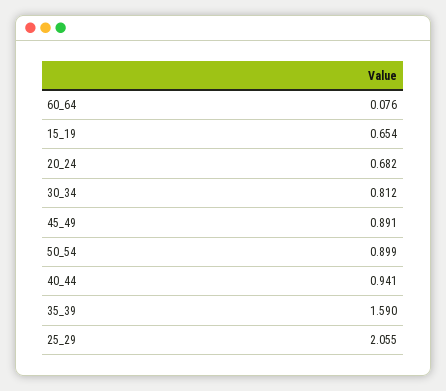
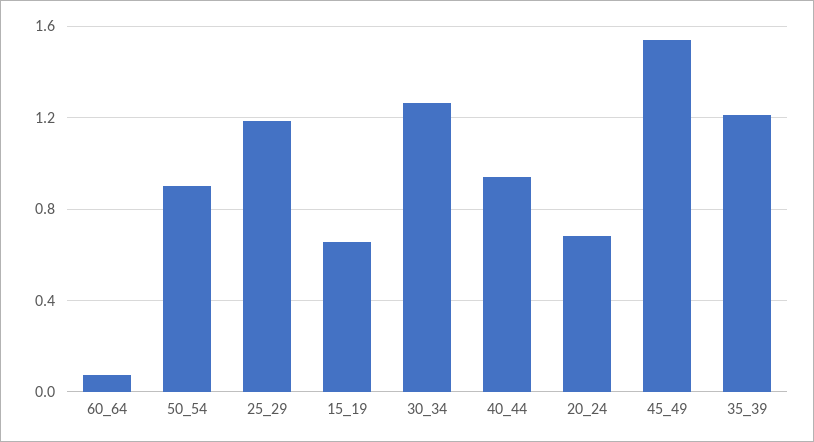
  {
    "60_64": 0.076,
    "15_19": 0.654,
    "20_24": 0.682,
-   "30_34": 0.812,
+   "30_34": 1.25,
-   "45_49": 0.891,
+   "45_49": 1.55,
    "50_54": 0.899,
    "40_44": 0.941,
-   "35_39": 1.59,
+   "35_39": 1.2,
-   "25_29": 2.055
+   "25_29": 1.2
  }

